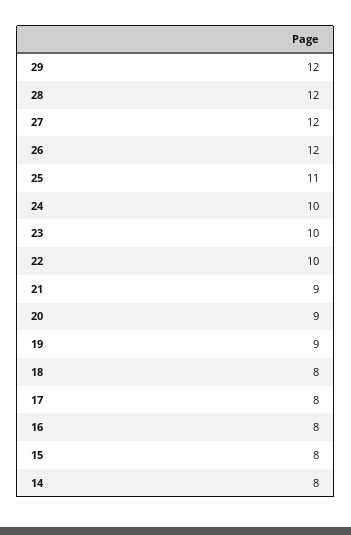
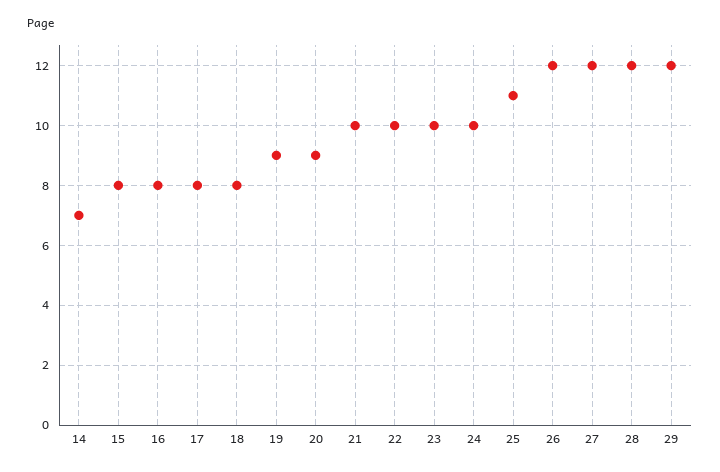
  {
    "29": 12,
    "28": 12,
    "27": 12,
    "26": 12,
    "25": 11,
    "24": 10,
    "23": 10,
    "22": 10,
-   "21": 9,
+   "21": 10,
    "20": 9,
    "19": 9,
    "18": 8,
    "17": 8,
    "16": 8,
    "15": 8,
-   "14": 8
+   "14": 7
  }

